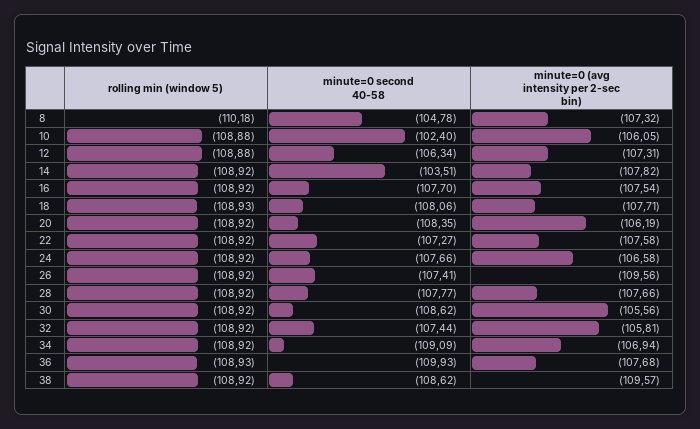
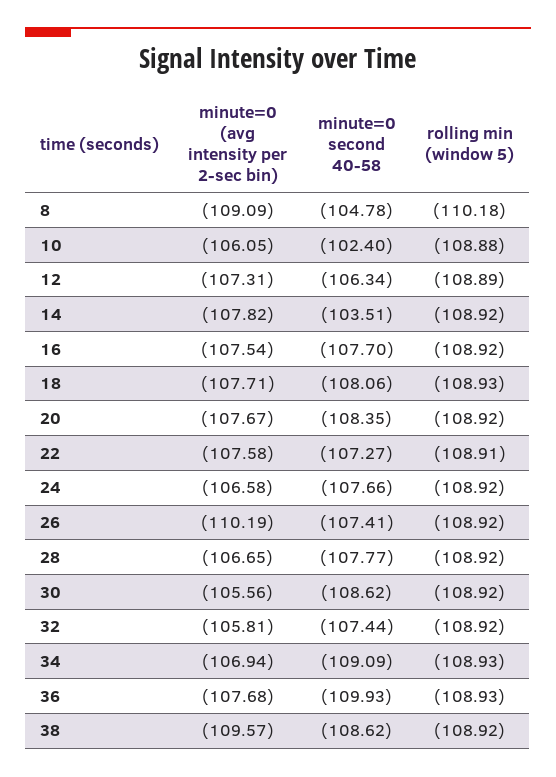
  {
    "rolling min (window 5)": {
      "8": -110.18,
      "10": -108.88,
-     "12": -108.88,
+     "12": -108.89,
      "14": -108.92,
      "16": -108.92,
      "18": -108.93,
      "20": -108.92,
-     "22": -108.92,
+     "22": -108.91,
      "24": -108.92,
      "26": -108.92,
      "28": -108.92,
      "30": -108.92,
      "32": -108.92,
-     "34": -108.92,
+     "34": -108.93,
      "36": -108.93,
      "38": -108.92
    },
    "minute=0 second 40-58": {
      "8": -104.78,
      "10": -102.4,
      "12": -106.34,
      "14": -103.51,
      "16": -107.7,
      "18": -108.06,
      "20": -108.35,
      "22": -107.27,
      "24": -107.66,
      "26": -107.41,
      "28": -107.77,
      "30": -108.62,
      "32": -107.44,
      "34": -109.09,
      "36": -109.93,
      "38": -108.62
    },
    "minute=0 (avg intensity per 2-sec bin)": {
-     "8": -107.32,
+     "8": -109.09,
      "10": -106.05,
      "12": -107.31,
      "14": -107.82,
      "16": -107.54,
      "18": -107.71,
-     "20": -106.19,
+     "20": -107.67,
      "22": -107.58,
      "24": -106.58,
-     "26": -109.56,
+     "26": -110.19,
-     "28": -107.66,
+     "28": -106.65,
      "30": -105.56,
      "32": -105.81,
      "34": -106.94,
      "36": -107.68,
      "38": -109.57
    }
  }

